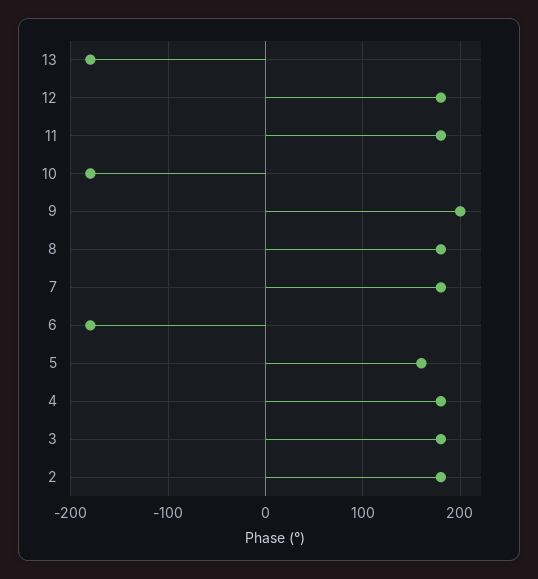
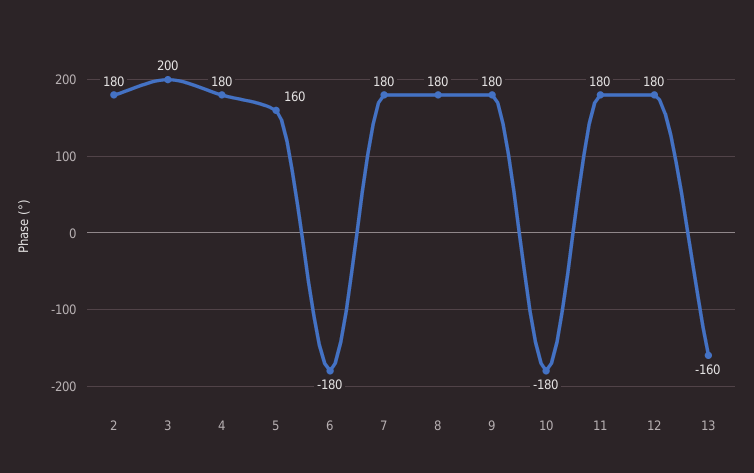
  {
-   "13": -180,
+   "13": -160,
    "12": 180,
    "11": 180,
    "10": -180,
-   "9": 200,
+   "9": 180,
    "8": 180,
    "7": 180,
    "6": -180,
    "5": 160,
    "4": 180,
-   "3": 180,
+   "3": 200,
    "2": 180
  }

